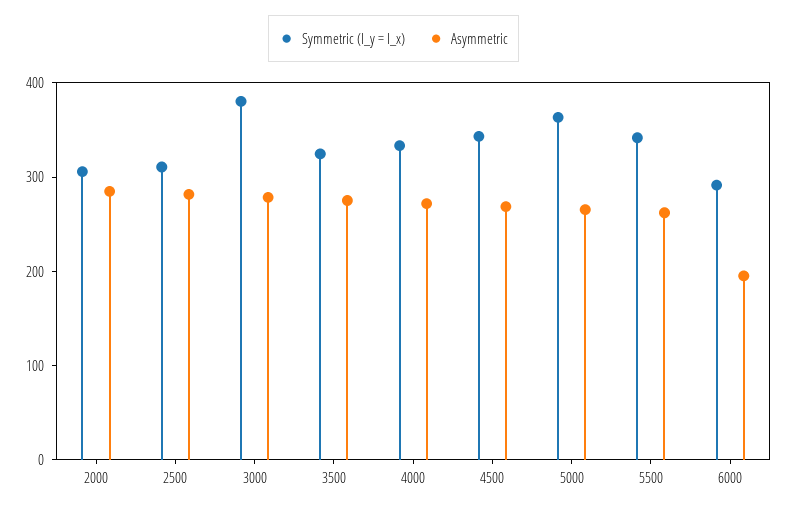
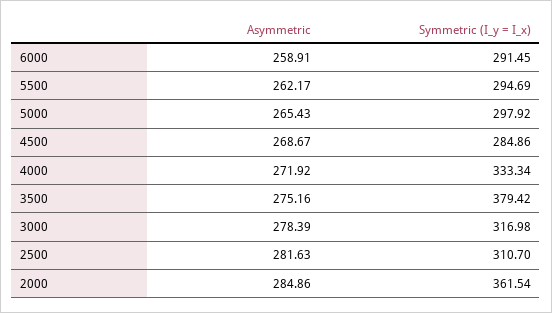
  {
    "Symmetric (I_y = I_x)": {
-     "2000": 300,
+     "2000": 361.54,
      "2500": 310.7,
-     "3000": 380,
+     "3000": 316.98,
-     "3500": 320,
+     "3500": 379.42,
      "4000": 333.34,
-     "4500": 340,
+     "4500": 284.86,
-     "5000": 360,
+     "5000": 297.92,
-     "5500": 340,
+     "5500": 294.69,
      "6000": 291.45
    },
    "Asymmetric": {
      "2000": 284.86,
      "2500": 281.63,
      "3000": 278.39,
      "3500": 275.16,
      "4000": 271.92,
      "4500": 268.67,
      "5000": 265.43,
      "5500": 262.17,
-     "6000": 200
+     "6000": 258.91
    }
  }

